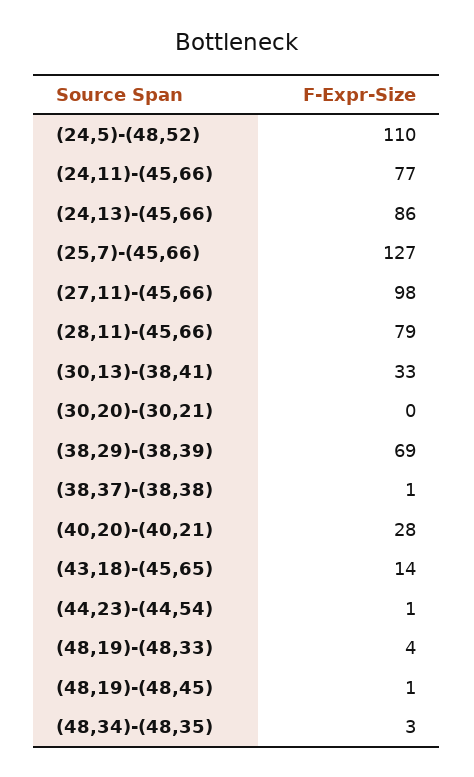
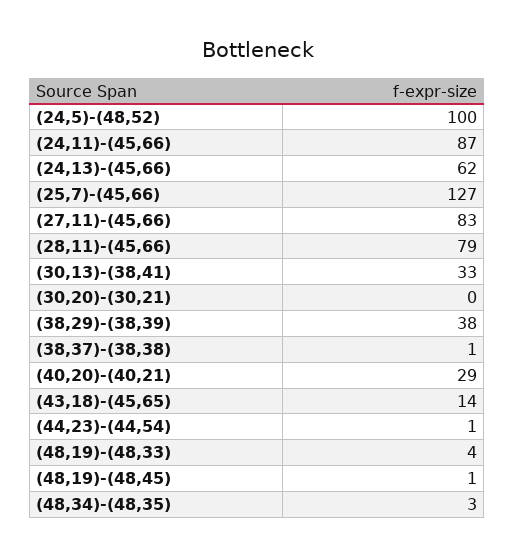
  {
-   "(24,5)-(48,52)": 110,
+   "(24,5)-(48,52)": 100,
-   "(24,11)-(45,66)": 77,
+   "(24,11)-(45,66)": 87,
-   "(24,13)-(45,66)": 86,
+   "(24,13)-(45,66)": 62,
    "(25,7)-(45,66)": 127,
-   "(27,11)-(45,66)": 98,
+   "(27,11)-(45,66)": 83,
    "(28,11)-(45,66)": 79,
    "(30,13)-(38,41)": 33,
    "(30,20)-(30,21)": 0,
-   "(38,29)-(38,39)": 69,
+   "(38,29)-(38,39)": 38,
    "(38,37)-(38,38)": 1,
-   "(40,20)-(40,21)": 28,
+   "(40,20)-(40,21)": 29,
    "(43,18)-(45,65)": 14,
    "(44,23)-(44,54)": 1,
    "(48,19)-(48,33)": 4,
    "(48,19)-(48,45)": 1,
    "(48,34)-(48,35)": 3
  }

